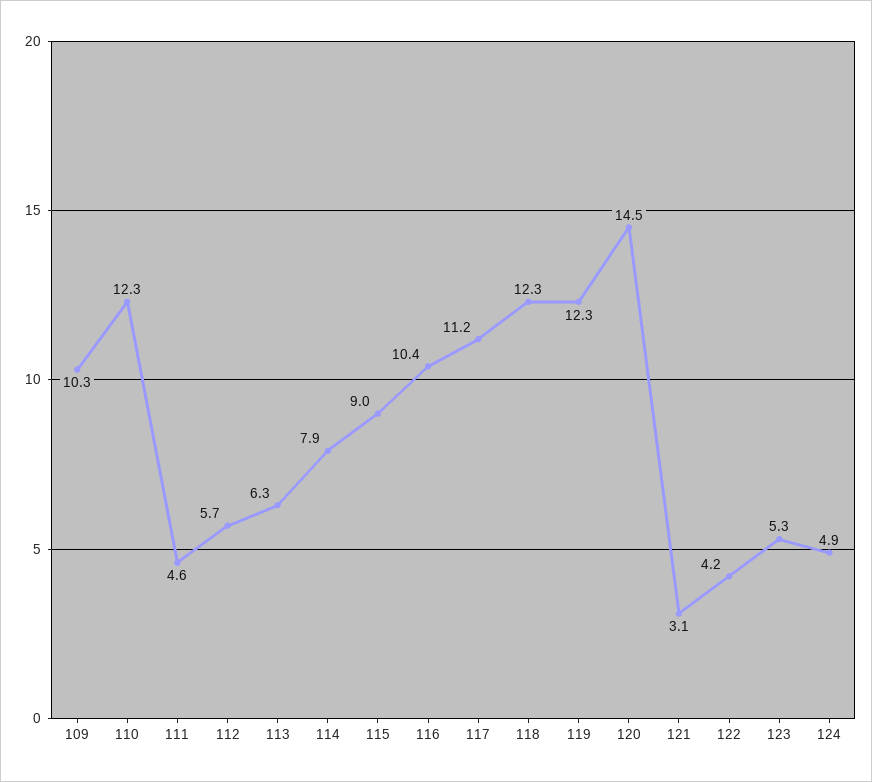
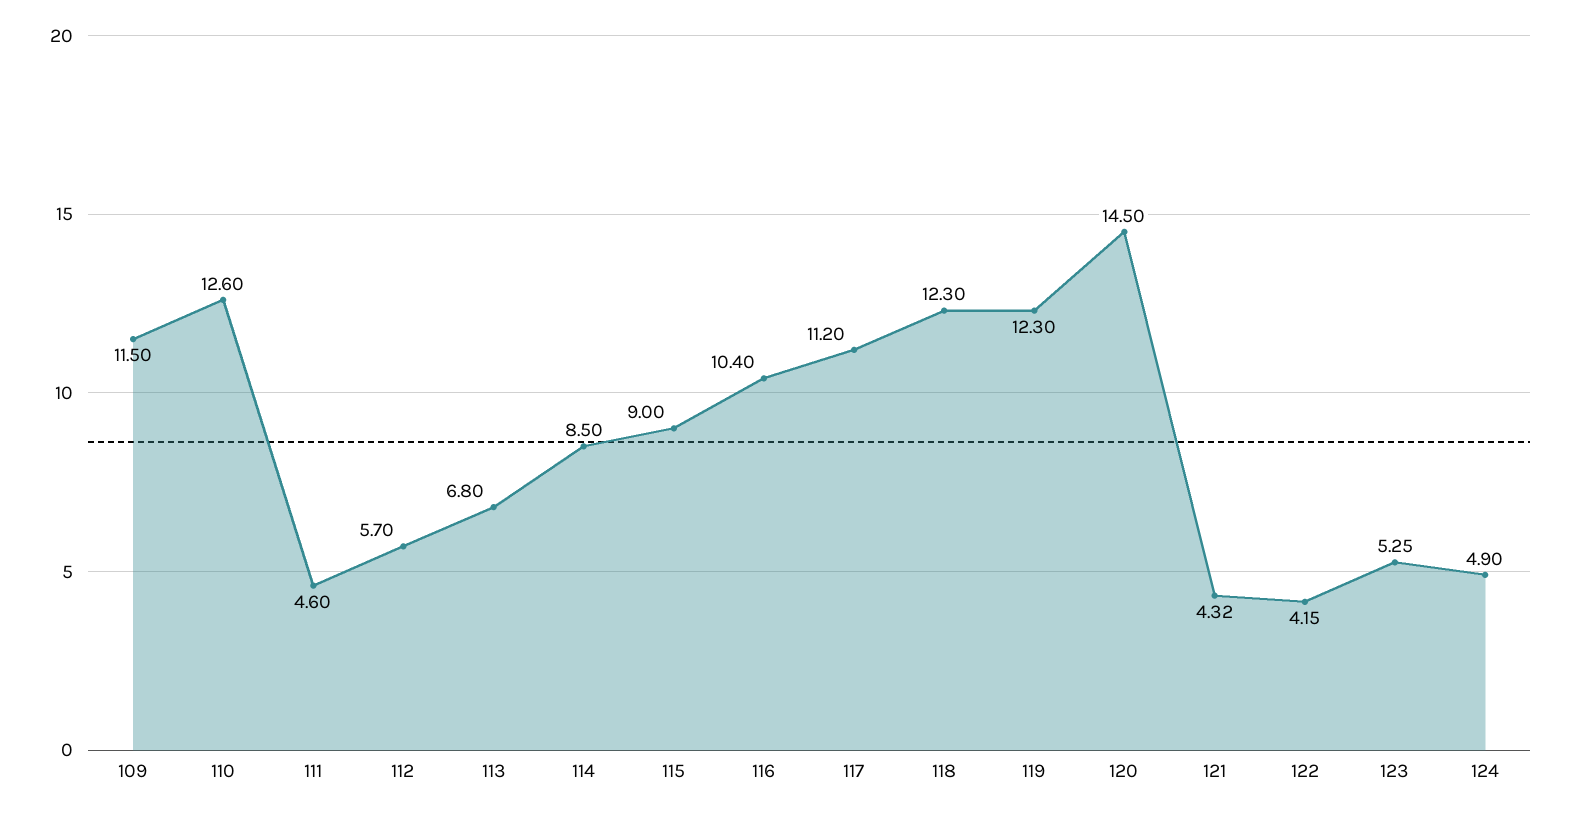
  {
-   "109": 10.3,
+   "109": 11.5,
-   "110": 12.3,
+   "110": 12.6,
    "111": 4.6,
    "112": 5.7,
-   "113": 6.3,
+   "113": 6.8,
-   "114": 7.9,
+   "114": 8.5,
    "115": 9,
    "116": 10.4,
    "117": 11.2,
    "118": 12.3,
    "119": 12.3,
    "120": 14.5,
-   "121": 3.1,
+   "121": 4.32,
    "122": 4.15,
    "123": 5.25,
    "124": 4.9
  }

